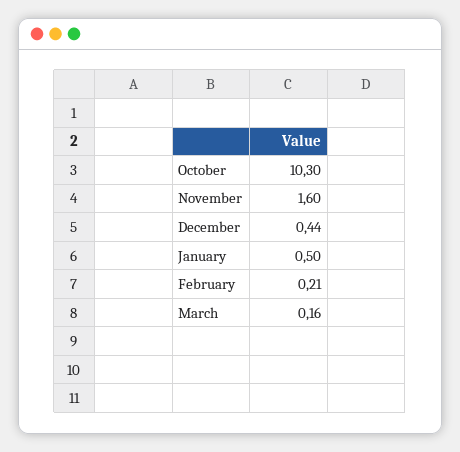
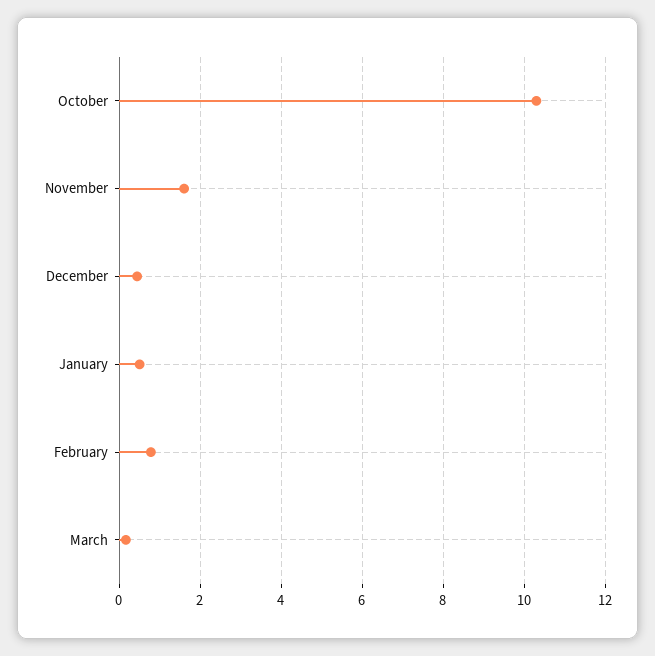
  {
    "October": 10.3,
    "November": 1.6,
    "December": 0.44,
    "January": 0.5,
-   "February": 0.21,
+   "February": 0.8,
    "March": 0.16
  }

